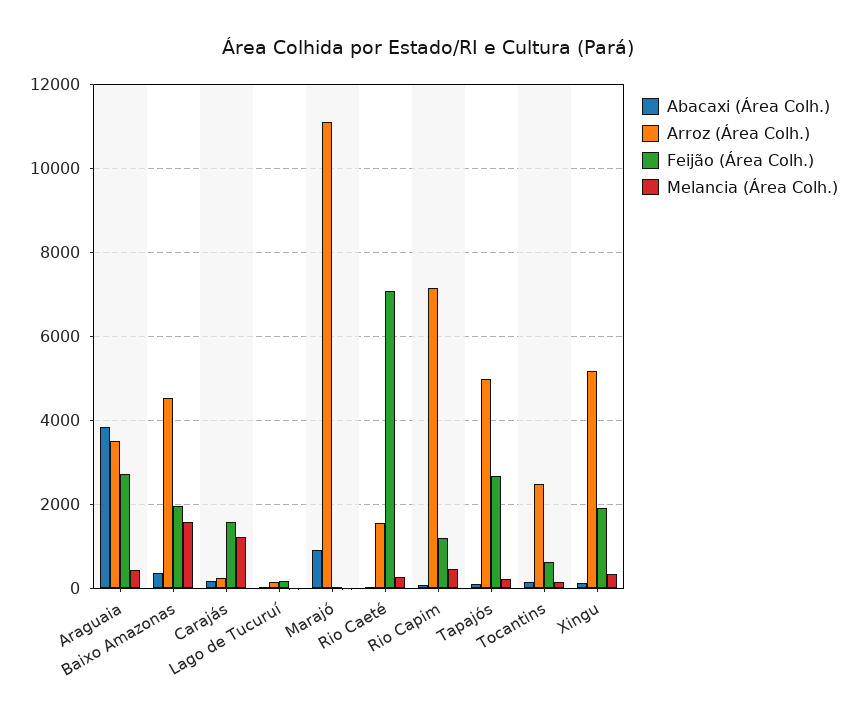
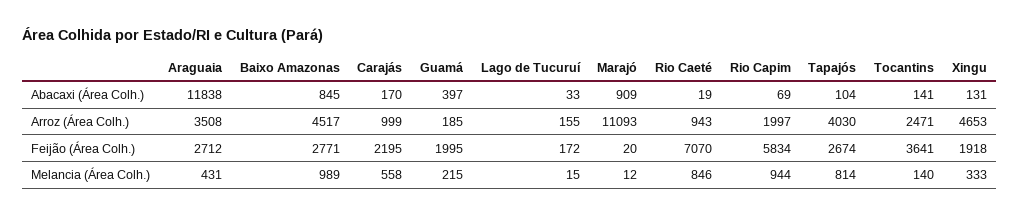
  {
    "Abacaxi (Área Colh.)": {
-     "Araguaia": 3800,
+     "Araguaia": 11838,
-     "Baixo Amazonas": 400,
+     "Baixo Amazonas": 845,
      "Carajás": 170,
      "Lago de Tucuruí": 33,
      "Marajó": 909,
      "Rio Caeté": 19,
      "Rio Capim": 69,
      "Tapajós": 104,
      "Tocantins": 141,
-     "Xingu": 131
+     "Xingu": 131,
+     "Guamá": 397
    },
    "Arroz (Área Colh.)": {
      "Araguaia": 3508,
      "Baixo Amazonas": 4517,
-     "Carajás": 200,
+     "Carajás": 999,
      "Lago de Tucuruí": 155,
      "Marajó": 11093,
-     "Rio Caeté": 1600,
+     "Rio Caeté": 943,
-     "Rio Capim": 7200,
+     "Rio Capim": 1997,
-     "Tapajós": 5000,
+     "Tapajós": 4030,
      "Tocantins": 2471,
-     "Xingu": 5200
+     "Xingu": 4653,
+     "Guamá": 185
    },
    "Feijão (Área Colh.)": {
      "Araguaia": 2712,
-     "Baixo Amazonas": 2000,
+     "Baixo Amazonas": 2771,
-     "Carajás": 1600,
+     "Carajás": 2195,
      "Lago de Tucuruí": 172,
      "Marajó": 20,
      "Rio Caeté": 7070,
-     "Rio Capim": 1200,
+     "Rio Capim": 5834,
      "Tapajós": 2674,
-     "Tocantins": 600,
+     "Tocantins": 3641,
-     "Xingu": 1918
+     "Xingu": 1918,
+     "Guamá": 1995
    },
    "Melancia (Área Colh.)": {
      "Araguaia": 431,
-     "Baixo Amazonas": 1600,
+     "Baixo Amazonas": 989,
-     "Carajás": 1200,
+     "Carajás": 558,
      "Lago de Tucuruí": 15,
      "Marajó": 12,
-     "Rio Caeté": 200,
+     "Rio Caeté": 846,
-     "Rio Capim": 400,
+     "Rio Capim": 944,
-     "Tapajós": 200,
+     "Tapajós": 814,
      "Tocantins": 140,
-     "Xingu": 333
+     "Xingu": 333,
+     "Guamá": 215
    }
  }

